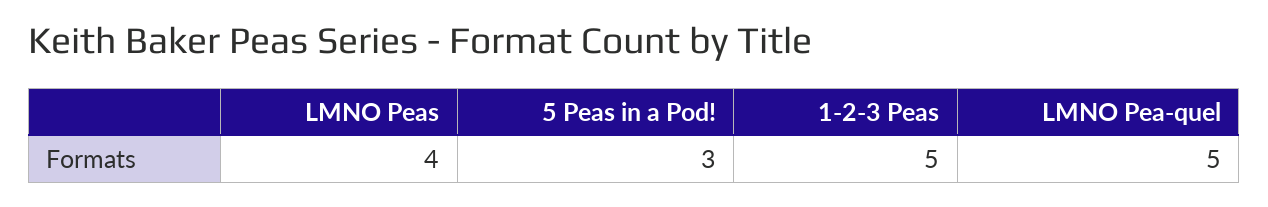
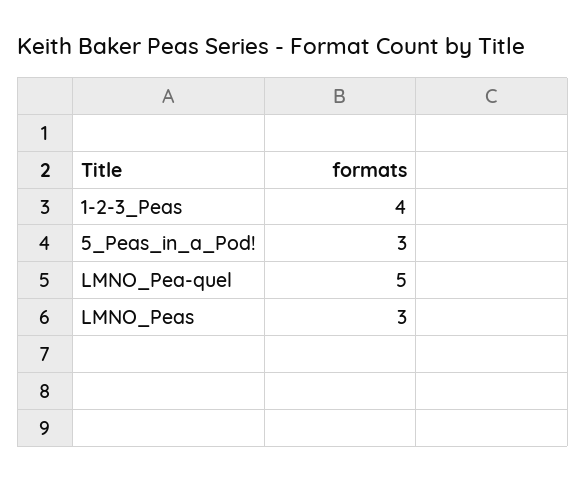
  {
-   "LMNO Peas": 4,
+   "LMNO Peas": 3,
    "5 Peas in a Pod!": 3,
-   "1-2-3 Peas": 5,
+   "1-2-3 Peas": 4,
    "LMNO Pea-quel": 5
  }

